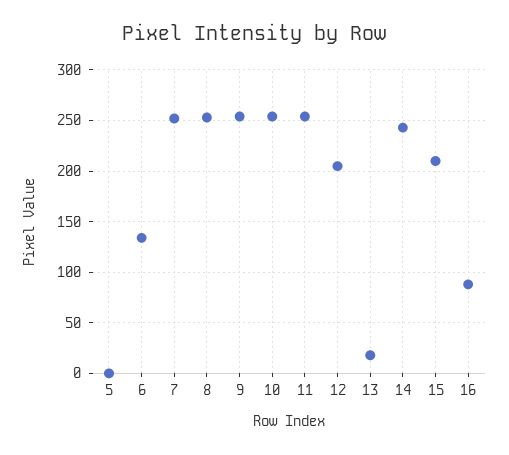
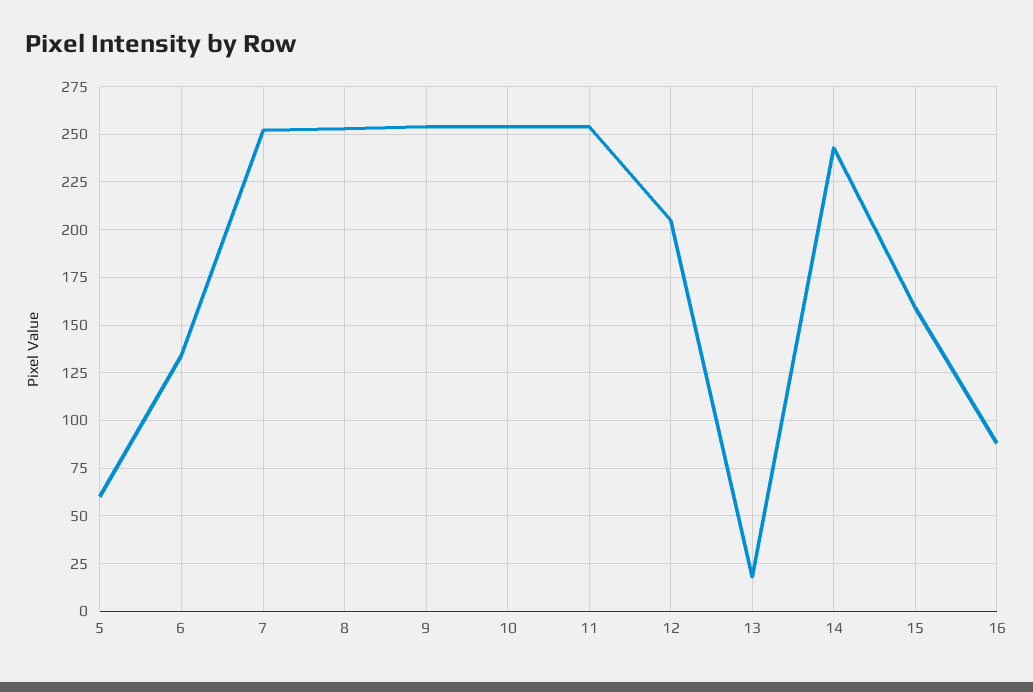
  {
-   "5": 0,
+   "5": 60,
    "6": 135,
    "7": 250,
    "8": 255,
    "9": 255,
    "10": 255,
    "11": 255,
    "12": 205,
    "13": 20,
    "14": 245,
-   "15": 210,
+   "15": 160,
    "16": 90
  }

